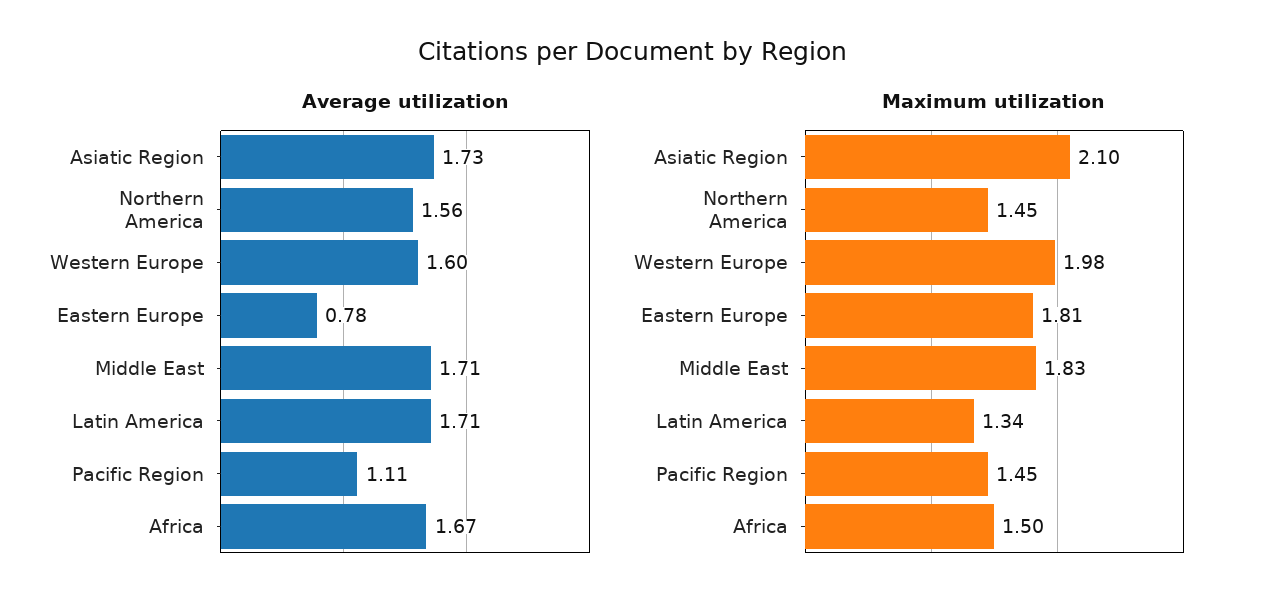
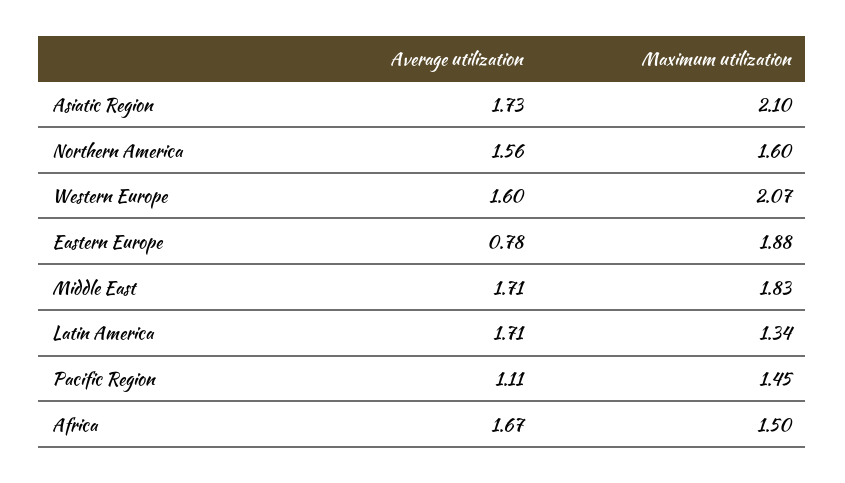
  {
    "Average utilization": {
      "Asiatic Region": 1.73,
      "Northern America": 1.56,
      "Western Europe": 1.6,
      "Eastern Europe": 0.78,
      "Middle East": 1.71,
      "Latin America": 1.71,
      "Pacific Region": 1.11,
      "Africa": 1.67
    },
    "Maximum utilization": {
      "Asiatic Region": 2.1,
-     "Northern America": 1.45,
+     "Northern America": 1.6,
-     "Western Europe": 1.98,
+     "Western Europe": 2.07,
-     "Eastern Europe": 1.81,
+     "Eastern Europe": 1.88,
      "Middle East": 1.83,
      "Latin America": 1.34,
      "Pacific Region": 1.45,
      "Africa": 1.5
    }
  }

